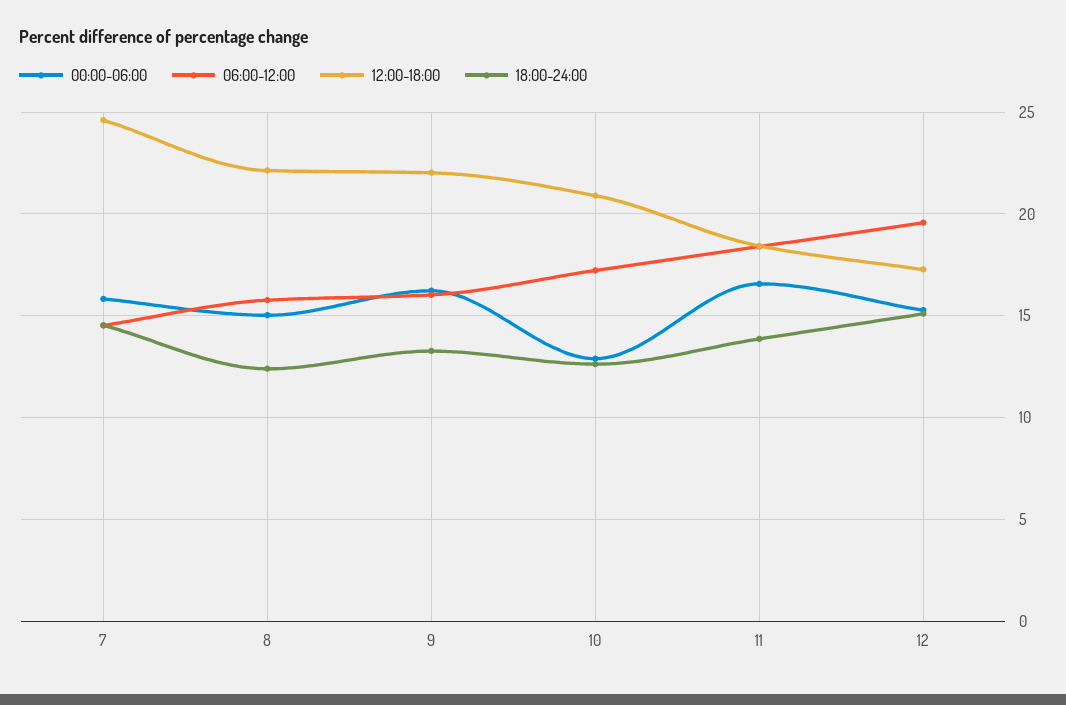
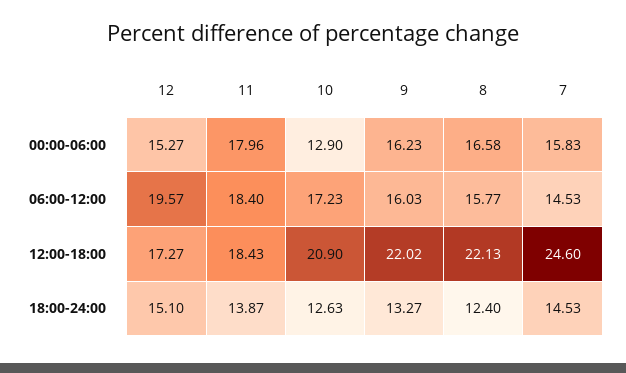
  {
    "00:00-06:00": {
      "7": 15.83,
-     "8": 15,
+     "8": 16.58,
      "9": 16.23,
      "10": 12.9,
-     "11": 16.5,
+     "11": 17.96,
      "12": 15.27
    },
    "06:00-12:00": {
      "7": 14.53,
      "8": 15.77,
      "9": 16.03,
      "10": 17.23,
      "11": 18.4,
      "12": 19.57
    },
    "12:00-18:00": {
      "7": 24.6,
      "8": 22.13,
      "9": 22.02,
      "10": 20.9,
      "11": 18.43,
      "12": 17.27
    },
    "18:00-24:00": {
      "7": 14.53,
      "8": 12.4,
      "9": 13.27,
      "10": 12.63,
      "11": 13.87,
      "12": 15.1
    }
  }

